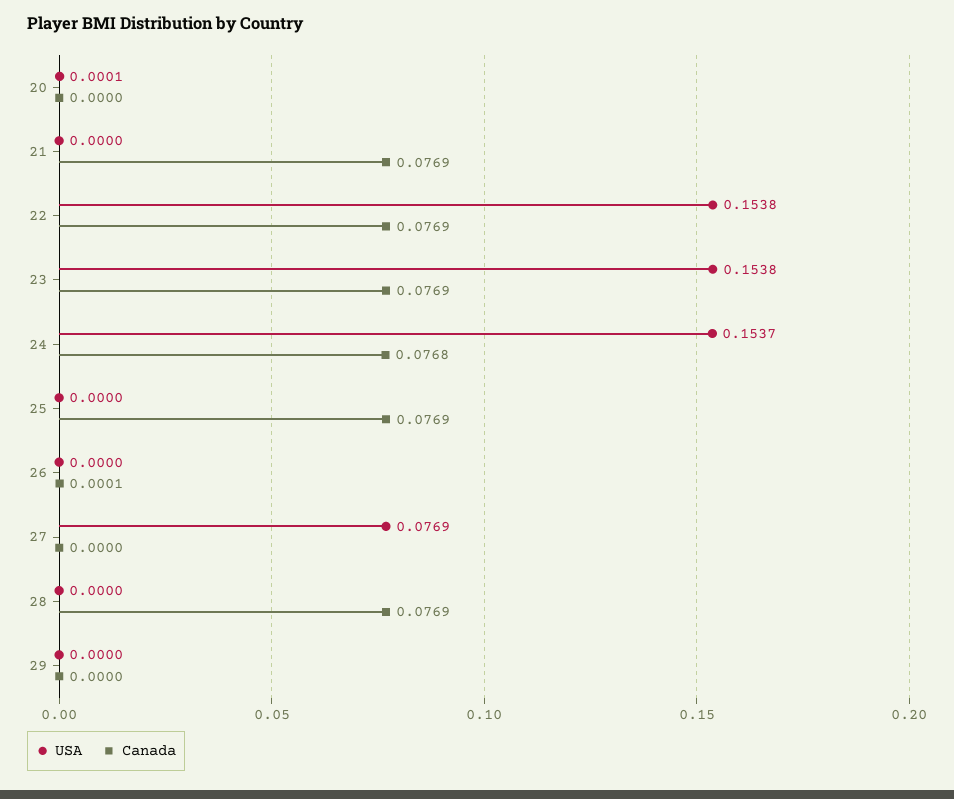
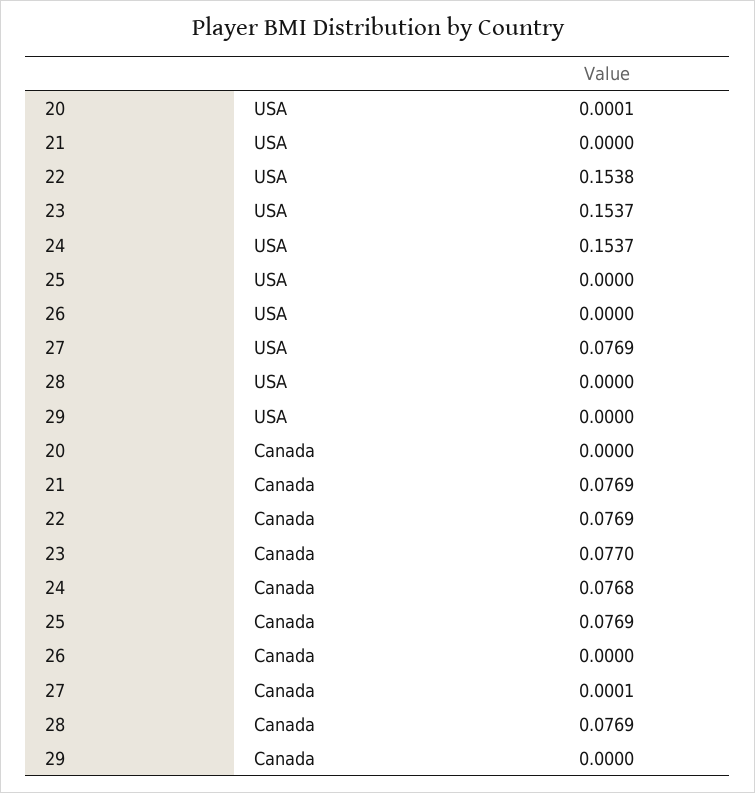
  {
    "USA": {
      "20": 0.0001,
      "21": 0,
      "22": 0.1538,
-     "23": 0.1538,
+     "23": 0.1537,
      "24": 0.1537,
      "25": 0,
      "26": 0,
      "27": 0.0769,
      "28": 0,
      "29": 0
    },
    "Canada": {
      "20": 0,
      "21": 0.0769,
      "22": 0.0769,
-     "23": 0.0769,
+     "23": 0.077,
      "24": 0.0768,
      "25": 0.0769,
-     "26": 0.0001,
+     "26": 0,
-     "27": 0,
+     "27": 0.0001,
      "28": 0.0769,
      "29": 0
    }
  }

